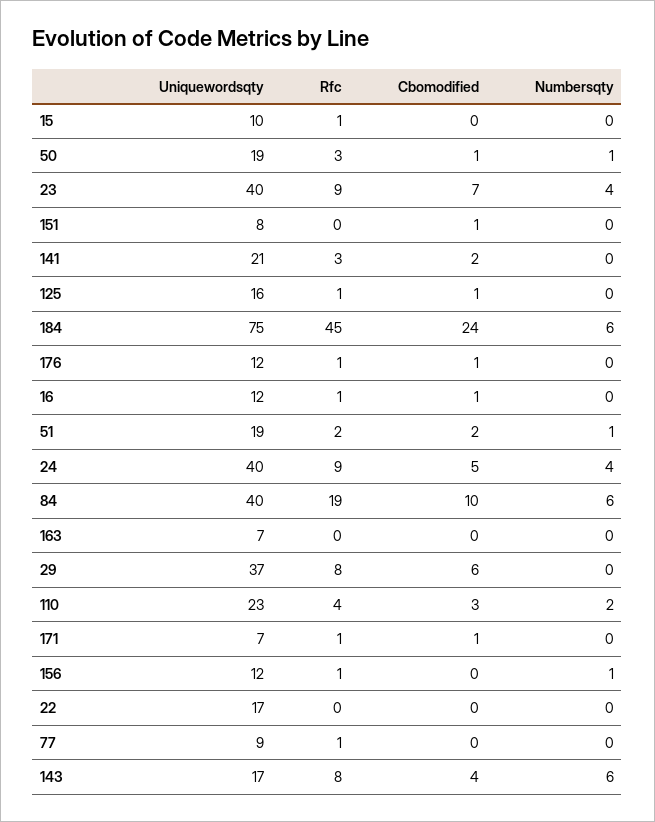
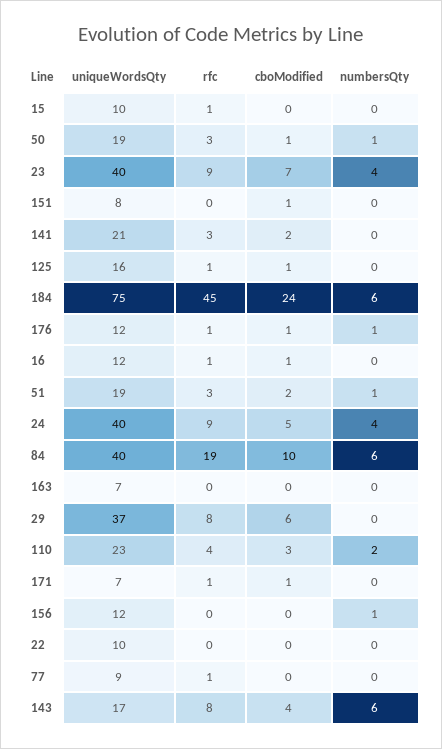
  {
    "Uniquewordsqty": {
      "15": 10,
      "50": 19,
      "23": 40,
      "151": 8,
      "141": 21,
      "125": 16,
      "184": 75,
      "176": 12,
      "16": 12,
      "51": 19,
      "24": 40,
      "84": 40,
      "163": 7,
      "29": 37,
      "110": 23,
      "171": 7,
      "156": 12,
-     "22": 17,
+     "22": 10,
      "77": 9,
      "143": 17
    },
    "Rfc": {
      "15": 1,
      "50": 3,
      "23": 9,
      "151": 0,
      "141": 3,
      "125": 1,
      "184": 45,
      "176": 1,
      "16": 1,
-     "51": 2,
+     "51": 3,
      "24": 9,
      "84": 19,
      "163": 0,
      "29": 8,
      "110": 4,
      "171": 1,
-     "156": 1,
+     "156": 0,
      "22": 0,
      "77": 1,
      "143": 8
    },
    "Cbomodified": {
      "15": 0,
      "50": 1,
      "23": 7,
      "151": 1,
      "141": 2,
      "125": 1,
      "184": 24,
      "176": 1,
      "16": 1,
      "51": 2,
      "24": 5,
      "84": 10,
      "163": 0,
      "29": 6,
      "110": 3,
      "171": 1,
      "156": 0,
      "22": 0,
      "77": 0,
      "143": 4
    },
    "Numbersqty": {
      "15": 0,
      "50": 1,
      "23": 4,
      "151": 0,
      "141": 0,
      "125": 0,
      "184": 6,
-     "176": 0,
+     "176": 1,
      "16": 0,
      "51": 1,
      "24": 4,
      "84": 6,
      "163": 0,
      "29": 0,
      "110": 2,
      "171": 0,
      "156": 1,
      "22": 0,
      "77": 0,
      "143": 6
    }
  }

